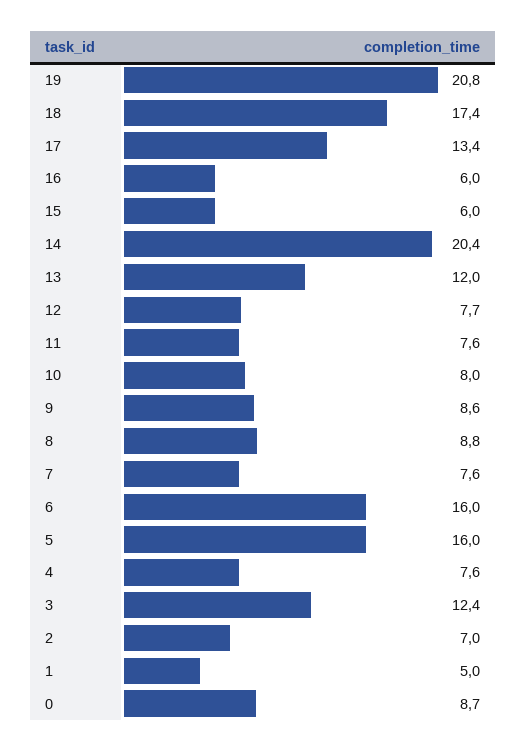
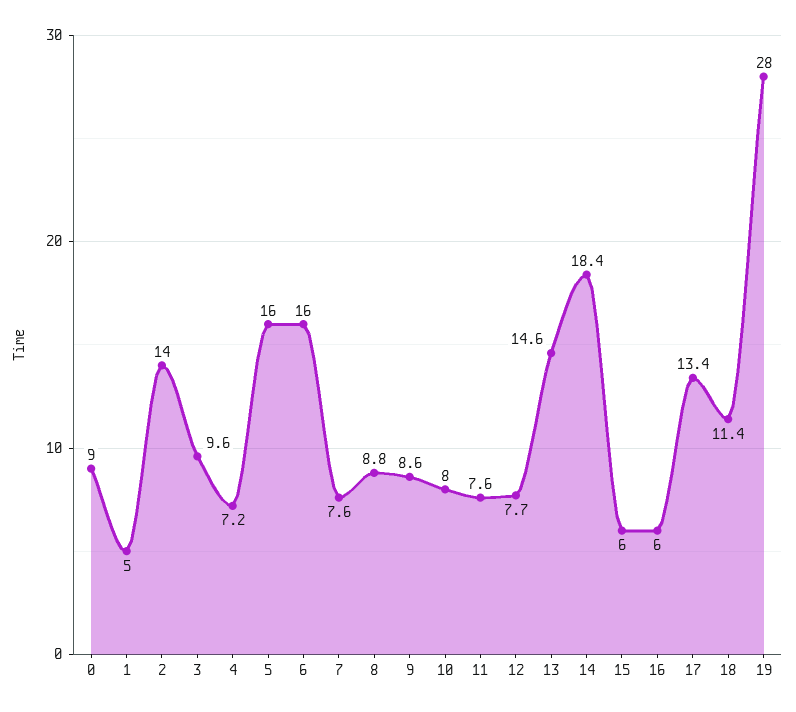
  {
-   "19": 20.8,
+   "19": 28,
-   "18": 17.4,
+   "18": 11.4,
    "17": 13.4,
    "16": 6,
    "15": 6,
-   "14": 20.4,
+   "14": 18.4,
-   "13": 12,
+   "13": 14.6,
    "12": 7.7,
    "11": 7.6,
    "10": 8,
    "9": 8.6,
    "8": 8.8,
    "7": 7.6,
    "6": 16,
    "5": 16,
-   "4": 7.6,
+   "4": 7.2,
-   "3": 12.4,
+   "3": 9.6,
-   "2": 7,
+   "2": 14,
    "1": 5,
-   "0": 8.7
+   "0": 9
  }

